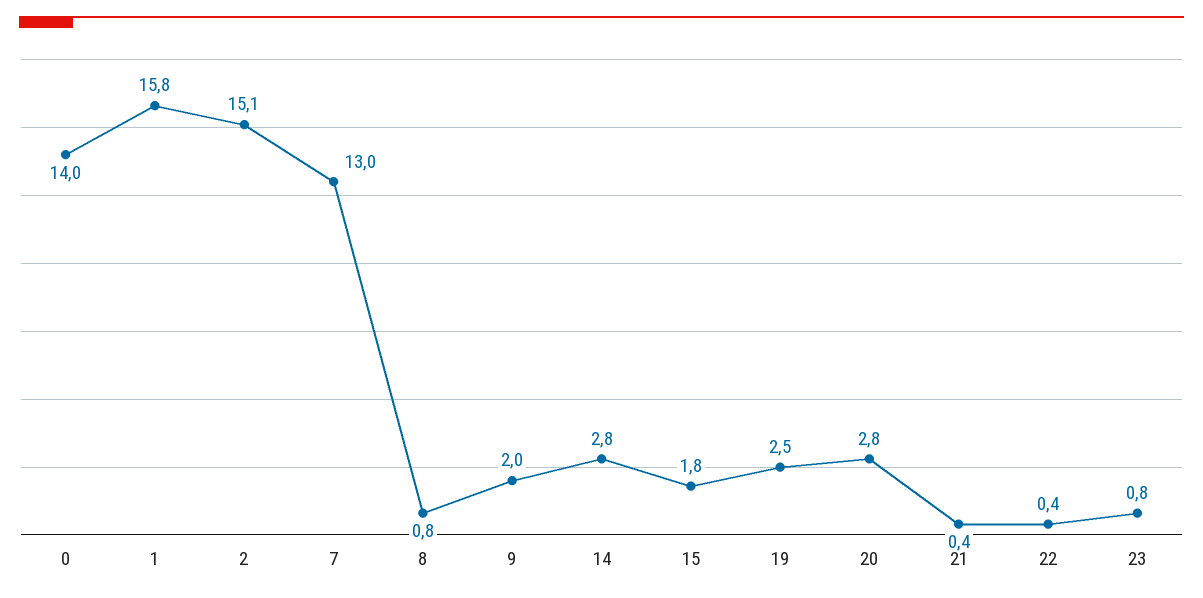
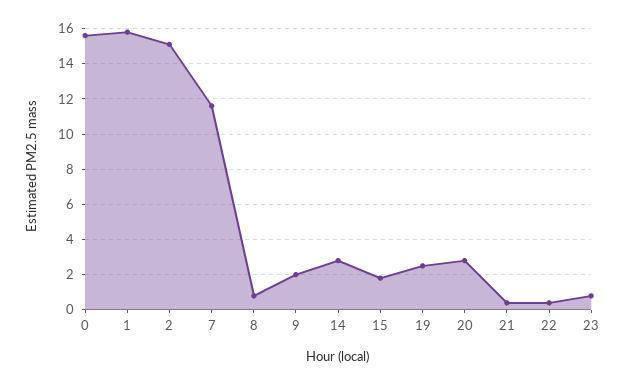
  {
-   "0": 14,
+   "0": 15.5,
    "1": 15.8,
    "2": 15.1,
-   "7": 13,
+   "7": 11.5,
    "8": 0.8,
    "9": 2,
    "14": 2.8,
    "15": 1.8,
    "19": 2.5,
    "20": 2.8,
    "21": 0.4,
    "22": 0.4,
    "23": 0.8
  }

